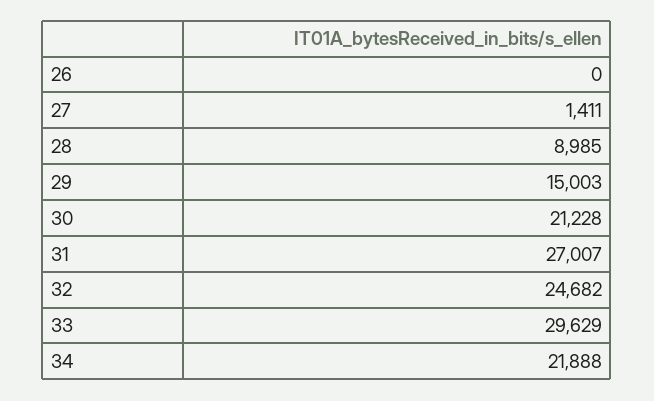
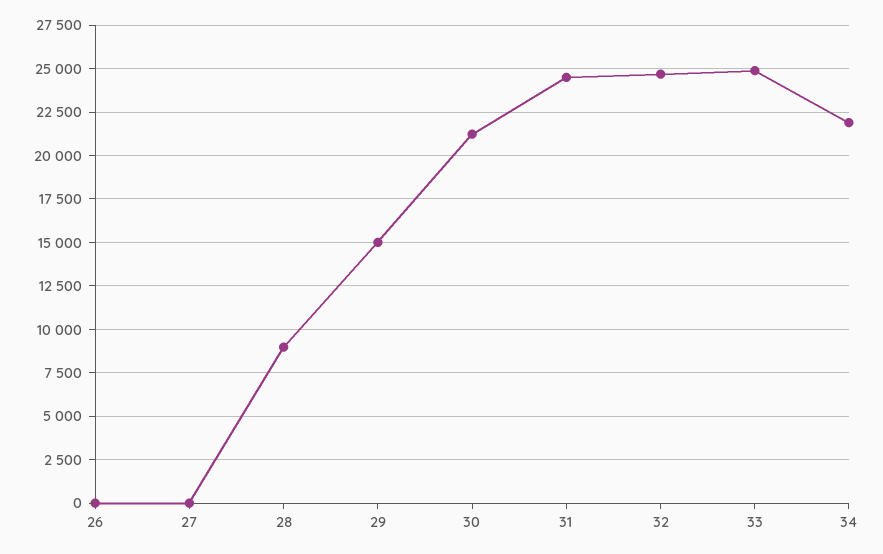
  {
    "26": 0,
-   "27": 1411,
+   "27": 0,
    "28": 8985,
    "29": 15003,
    "30": 21228,
-   "31": 27007,
+   "31": 24500,
    "32": 24682,
-   "33": 29629,
+   "33": 25000,
    "34": 21888
  }

